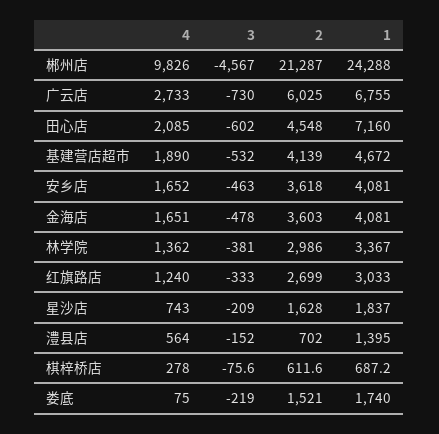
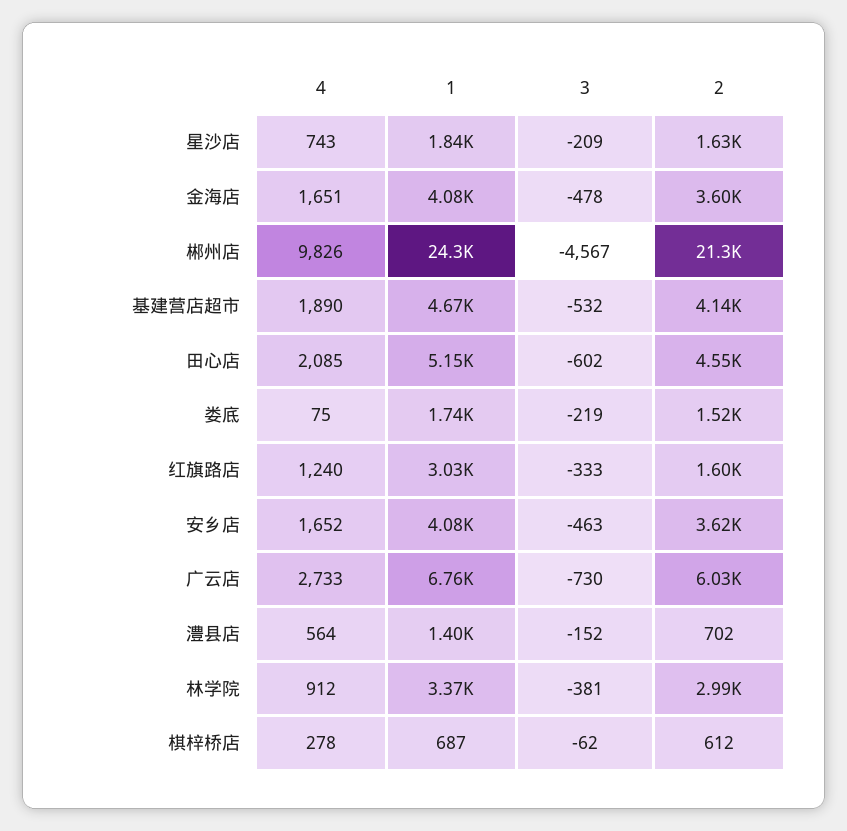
  {
    "4": {
      "郴州店": 9826,
      "广云店": 2733,
      "田心店": 2085,
      "基建营店超市": 1890,
      "安乡店": 1652,
      "金海店": 1651,
-     "林学院": 1362,
+     "林学院": 912,
      "红旗路店": 1240,
      "星沙店": 743,
      "澧县店": 564,
      "棋梓桥店": 278,
      "娄底": 75
    },
    "3": {
      "郴州店": -4567,
      "广云店": -730,
      "田心店": -602,
      "基建营店超市": -532,
      "安乡店": -463,
      "金海店": -478,
      "林学院": -381,
      "红旗路店": -333,
      "星沙店": -209,
      "澧县店": -152,
-     "棋梓桥店": -75.6,
+     "棋梓桥店": -62,
      "娄底": -219
    },
    "2": {
      "郴州店": 21287,
      "广云店": 6025,
      "田心店": 4548,
      "基建营店超市": 4139,
      "安乡店": 3618,
      "金海店": 3603,
      "林学院": 2986,
-     "红旗路店": 2699,
+     "红旗路店": 1600,
      "星沙店": 1628,
      "澧县店": 702,
      "棋梓桥店": 611.6,
      "娄底": 1521
    },
    "1": {
      "郴州店": 24288,
      "广云店": 6755,
-     "田心店": 7160,
+     "田心店": 5150,
      "基建营店超市": 4672,
      "安乡店": 4081,
      "金海店": 4081,
      "林学院": 3367,
      "红旗路店": 3033,
      "星沙店": 1837,
      "澧县店": 1395,
      "棋梓桥店": 687.2,
      "娄底": 1740
    }
  }

